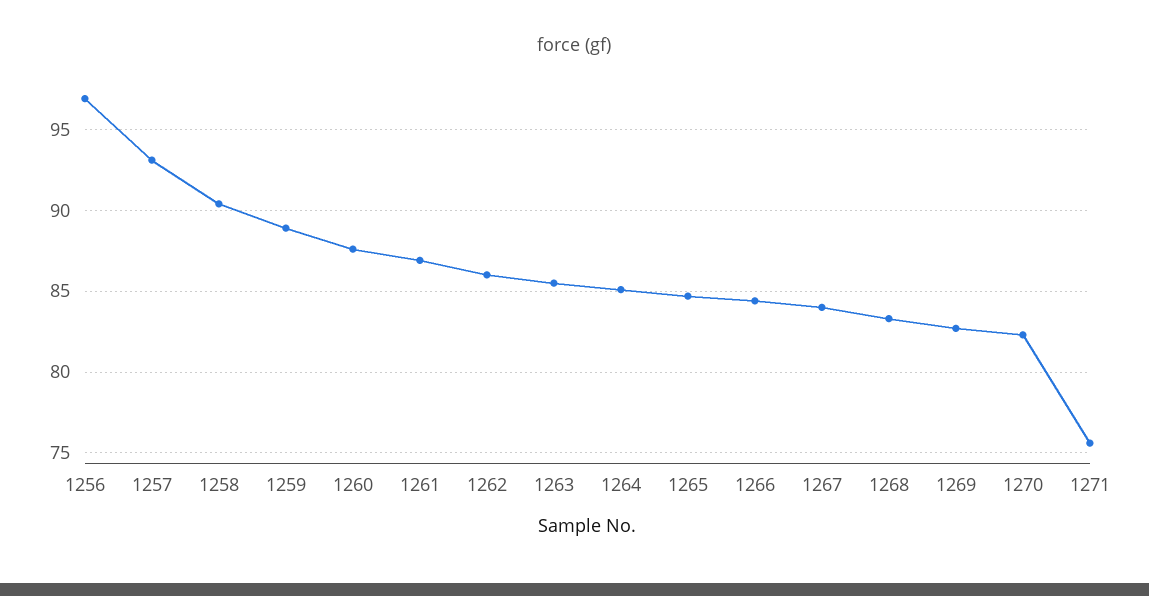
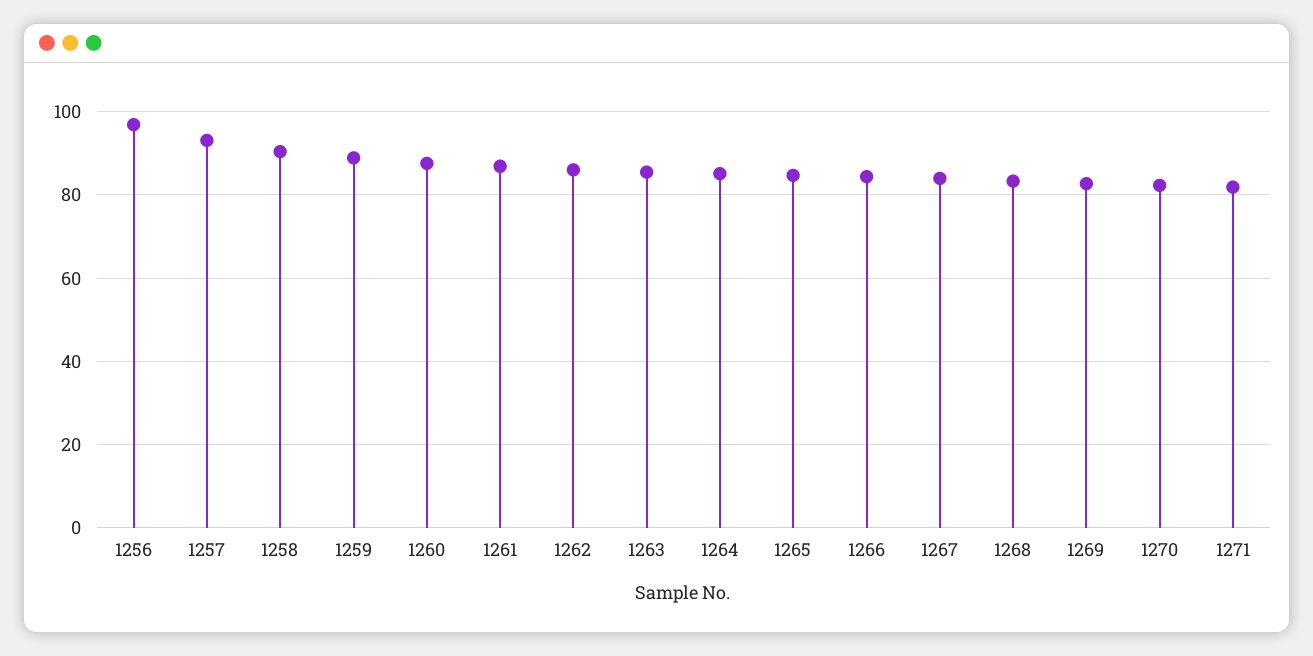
  {
    "1256": 97,
    "1257": 93,
    "1258": 90.5,
    "1259": 89,
    "1260": 87.5,
    "1261": 87,
    "1262": 86,
    "1263": 85.5,
    "1264": 85,
    "1265": 84.5,
    "1266": 84.5,
    "1267": 84,
    "1268": 83.5,
    "1269": 82.5,
    "1270": 82.5,
-   "1271": 75.5
+   "1271": 82
  }

